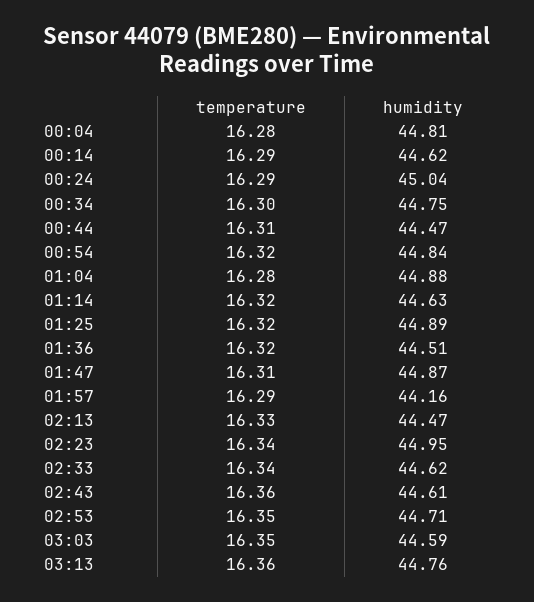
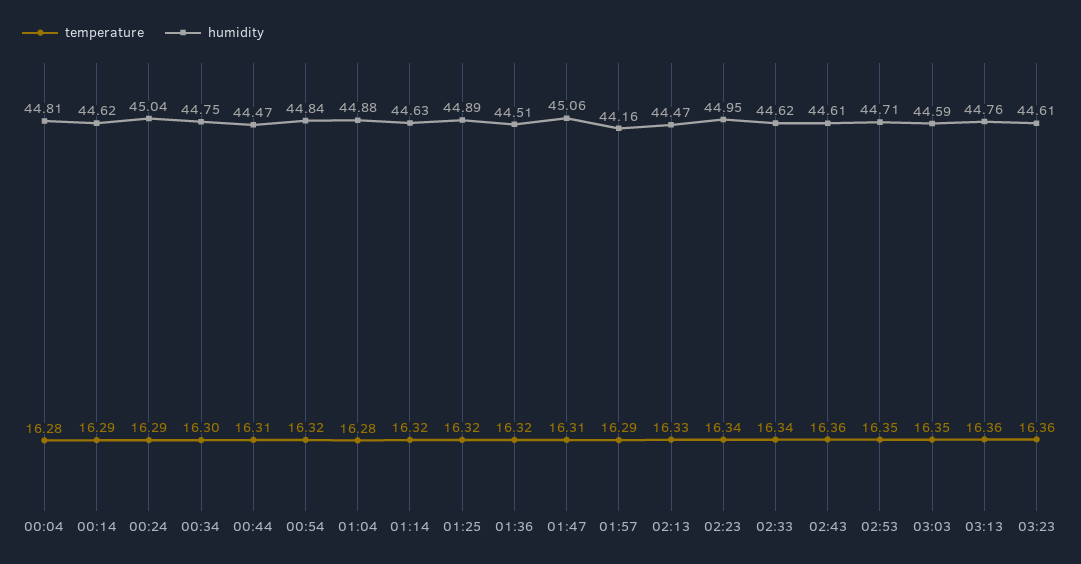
  {
    "temperature": {
      "00:04": 16.28,
      "00:14": 16.29,
      "00:24": 16.29,
      "00:34": 16.3,
      "00:44": 16.31,
      "00:54": 16.32,
      "01:04": 16.28,
      "01:14": 16.32,
      "01:25": 16.32,
      "01:36": 16.32,
      "01:47": 16.31,
      "01:57": 16.29,
      "02:13": 16.33,
      "02:23": 16.34,
      "02:33": 16.34,
      "02:43": 16.36,
      "02:53": 16.35,
      "03:03": 16.35,
-     "03:13": 16.36
+     "03:13": 16.36,
+     "03:23": 16.36
    },
    "humidity": {
      "00:04": 44.81,
      "00:14": 44.62,
      "00:24": 45.04,
      "00:34": 44.75,
      "00:44": 44.47,
      "00:54": 44.84,
      "01:04": 44.88,
      "01:14": 44.63,
      "01:25": 44.89,
      "01:36": 44.51,
-     "01:47": 44.87,
+     "01:47": 45.06,
      "01:57": 44.16,
      "02:13": 44.47,
      "02:23": 44.95,
      "02:33": 44.62,
      "02:43": 44.61,
      "02:53": 44.71,
      "03:03": 44.59,
-     "03:13": 44.76
+     "03:13": 44.76,
+     "03:23": 44.61
    }
  }

